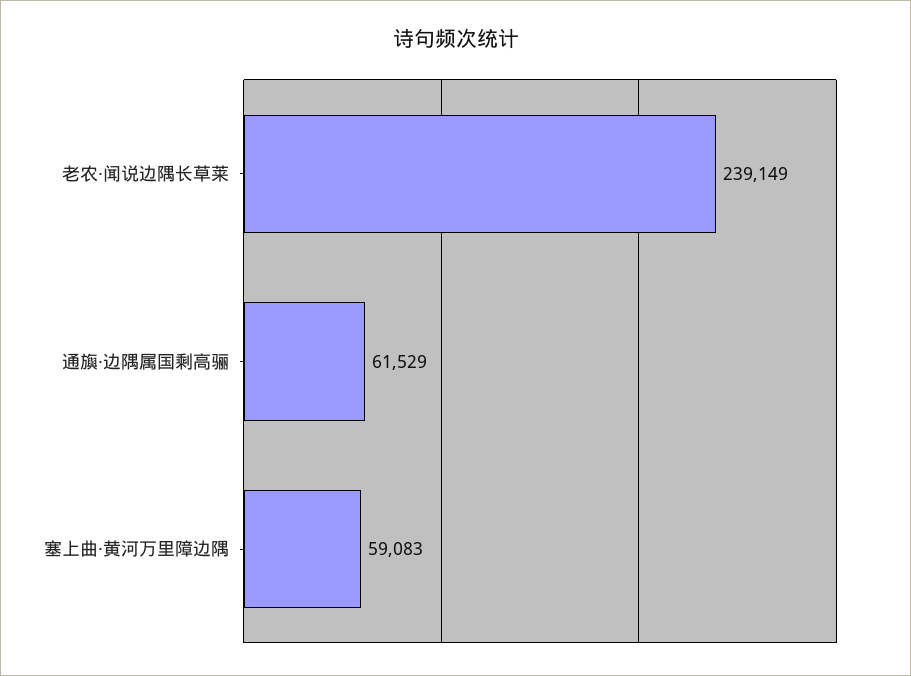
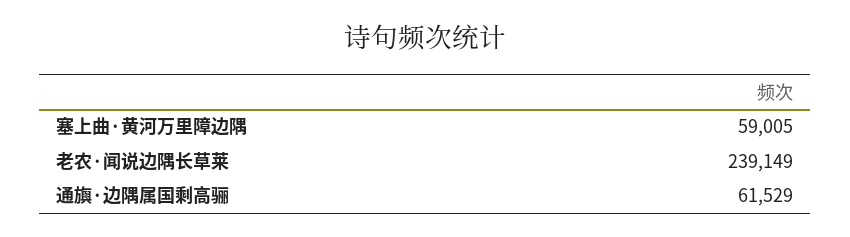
  {
    "老农·闻说边隅长草莱": 239149,
    "通旟·边隅属国剩高骊": 61529,
-   "塞上曲·黄河万里障边隅": 59083
+   "塞上曲·黄河万里障边隅": 59005
  }

